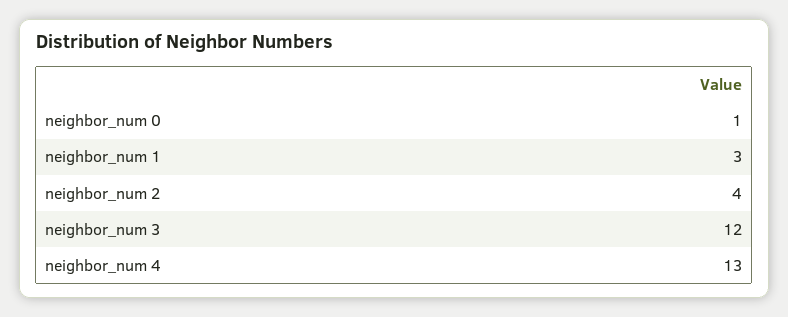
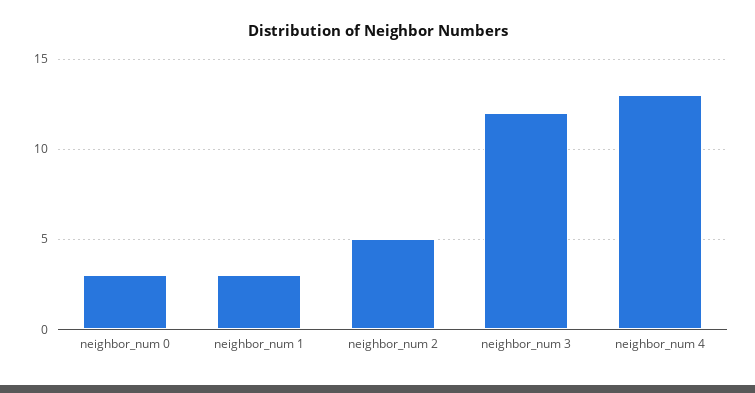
  {
-   "neighbor_num 0": 1,
+   "neighbor_num 0": 3,
    "neighbor_num 1": 3,
-   "neighbor_num 2": 4,
+   "neighbor_num 2": 5,
    "neighbor_num 3": 12,
    "neighbor_num 4": 13
  }

